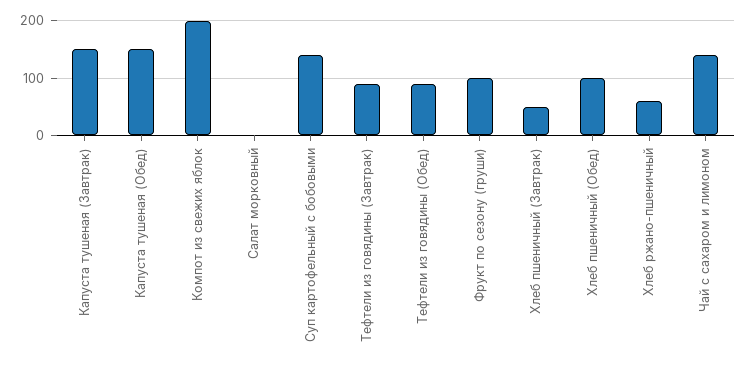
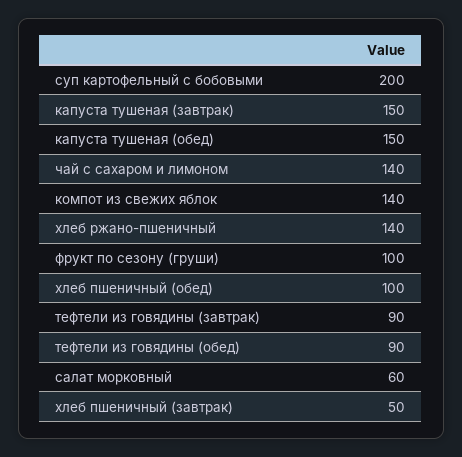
  {
    "Капуста тушеная (Завтрак)": 150,
    "Капуста тушеная (Обед)": 150,
-   "Компот из свежих яблок": 200,
+   "Компот из свежих яблок": 140,
-   "Салат морковный": 0,
+   "Салат морковный": 60,
-   "Суп картофельный с бобовыми": 140,
+   "Суп картофельный с бобовыми": 200,
    "Тефтели из говядины (Завтрак)": 90,
    "Тефтели из говядины (Обед)": 90,
    "Фрукт по сезону (груши)": 100,
    "Хлеб пшеничный (Завтрак)": 50,
    "Хлеб пшеничный (Обед)": 100,
-   "Хлеб ржано-пшеничный": 60,
+   "Хлеб ржано-пшеничный": 140,
    "Чай с сахаром и лимоном": 140
  }

